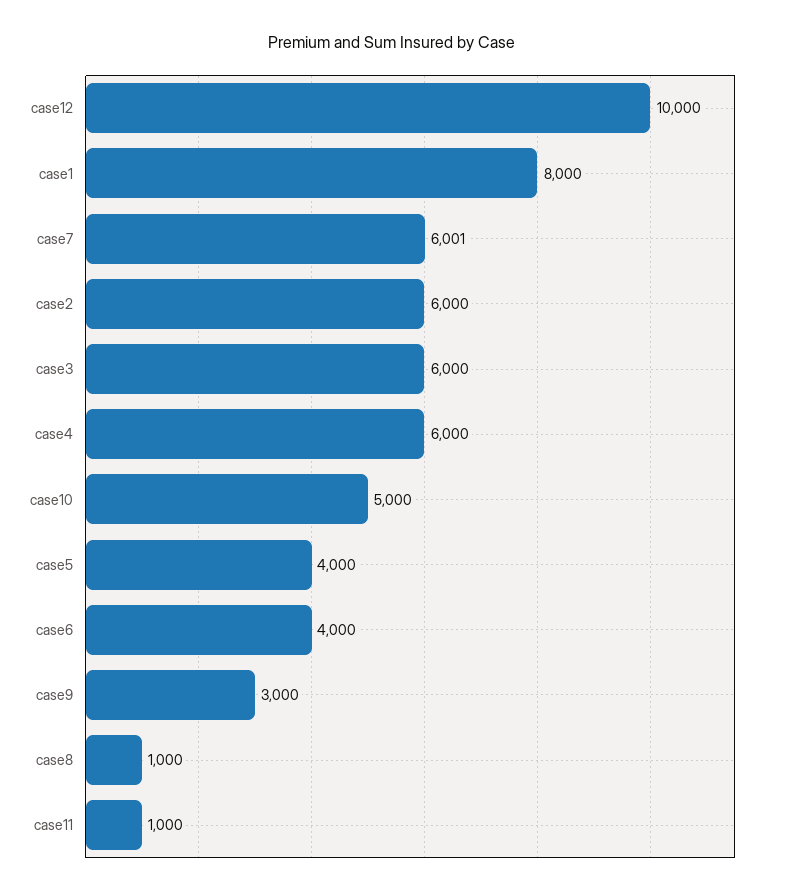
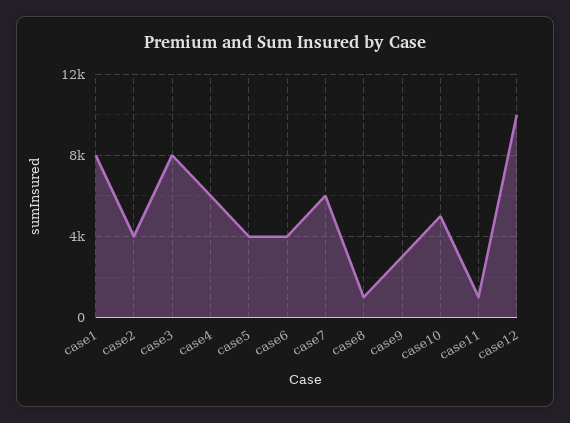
  {
    "case12": 10000,
    "case1": 8000,
    "case7": 6001,
-   "case2": 6000,
+   "case2": 4000,
-   "case3": 6000,
+   "case3": 8000,
    "case4": 6000,
    "case10": 5000,
    "case5": 4000,
    "case6": 4000,
    "case9": 3000,
    "case8": 1000,
    "case11": 1000
  }

